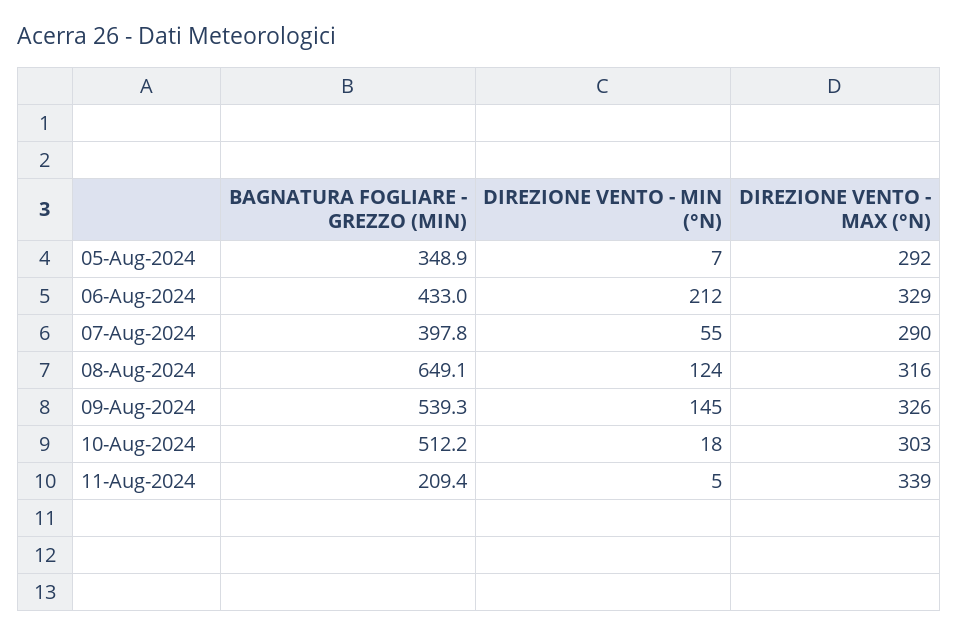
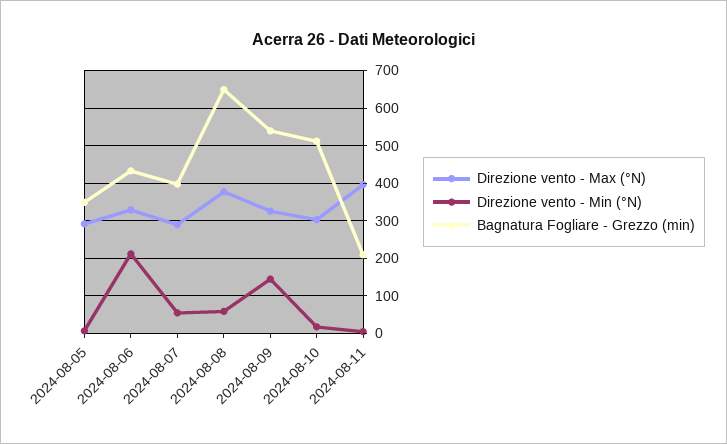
  {
    "BAGNATURA FOGLIARE - GREZZO (MIN)": {
      "05-Aug-2024": 348.9,
      "06-Aug-2024": 433,
      "07-Aug-2024": 397.8,
      "08-Aug-2024": 649.1,
      "09-Aug-2024": 539.3,
      "10-Aug-2024": 512.2,
      "11-Aug-2024": 209.4
    },
    "DIREZIONE VENTO - MIN (°N)": {
      "05-Aug-2024": 7,
      "06-Aug-2024": 212,
      "07-Aug-2024": 55,
-     "08-Aug-2024": 124,
+     "08-Aug-2024": 60,
      "09-Aug-2024": 145,
      "10-Aug-2024": 18,
      "11-Aug-2024": 5
    },
    "DIREZIONE VENTO - MAX (°N)": {
      "05-Aug-2024": 292,
      "06-Aug-2024": 329,
      "07-Aug-2024": 290,
-     "08-Aug-2024": 316,
+     "08-Aug-2024": 380,
      "09-Aug-2024": 326,
      "10-Aug-2024": 303,
-     "11-Aug-2024": 339
+     "11-Aug-2024": 400
    }
  }

